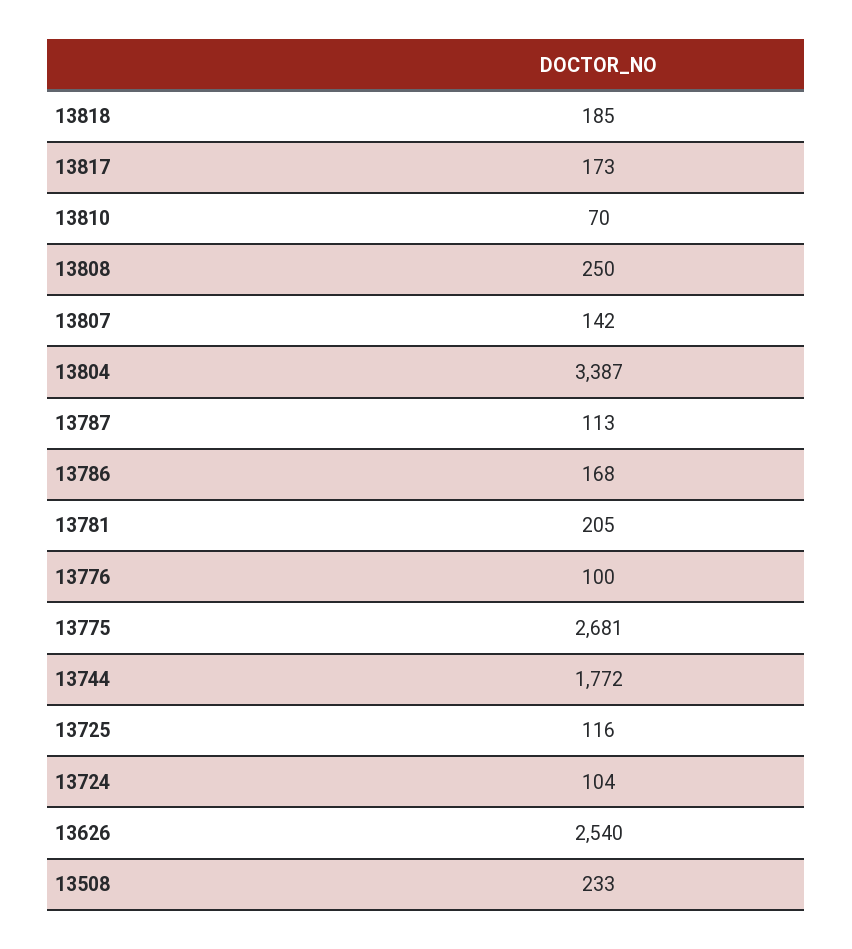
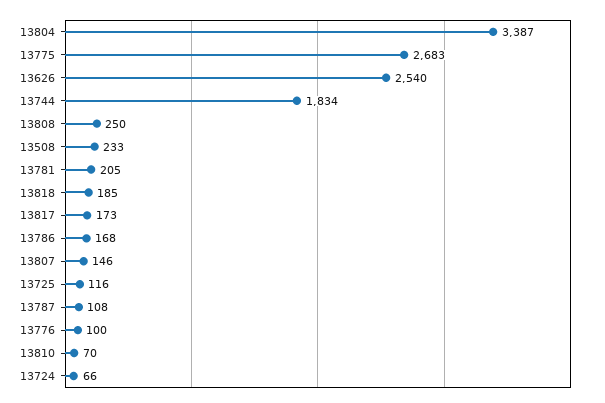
  {
    "13818": 185,
    "13817": 173,
    "13810": 70,
    "13808": 250,
-   "13807": 142,
+   "13807": 146,
    "13804": 3387,
-   "13787": 113,
+   "13787": 108,
    "13786": 168,
    "13781": 205,
    "13776": 100,
-   "13775": 2681,
+   "13775": 2683,
-   "13744": 1772,
+   "13744": 1834,
    "13725": 116,
-   "13724": 104,
+   "13724": 66,
    "13626": 2540,
    "13508": 233
  }

